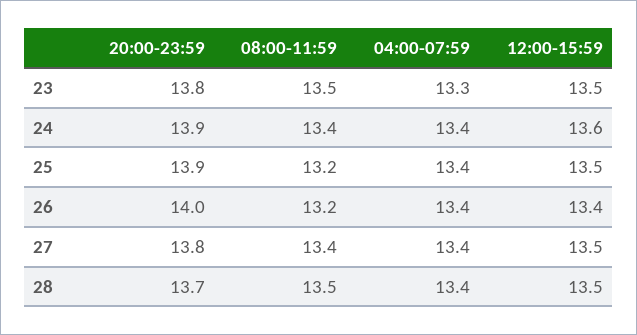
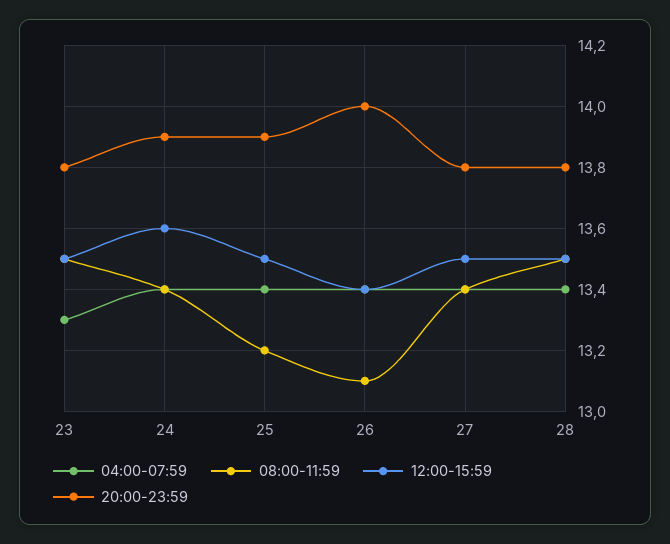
  {
    "20:00-23:59": {
      "23": 13.8,
      "24": 13.9,
      "25": 13.9,
      "26": 14,
      "27": 13.8,
-     "28": 13.7
+     "28": 13.8
    },
    "08:00-11:59": {
      "23": 13.5,
      "24": 13.4,
      "25": 13.2,
-     "26": 13.2,
+     "26": 13.1,
      "27": 13.4,
      "28": 13.5
    },
    "04:00-07:59": {
      "23": 13.3,
      "24": 13.4,
      "25": 13.4,
      "26": 13.4,
      "27": 13.4,
      "28": 13.4
    },
    "12:00-15:59": {
      "23": 13.5,
      "24": 13.6,
      "25": 13.5,
      "26": 13.4,
      "27": 13.5,
      "28": 13.5
    }
  }

